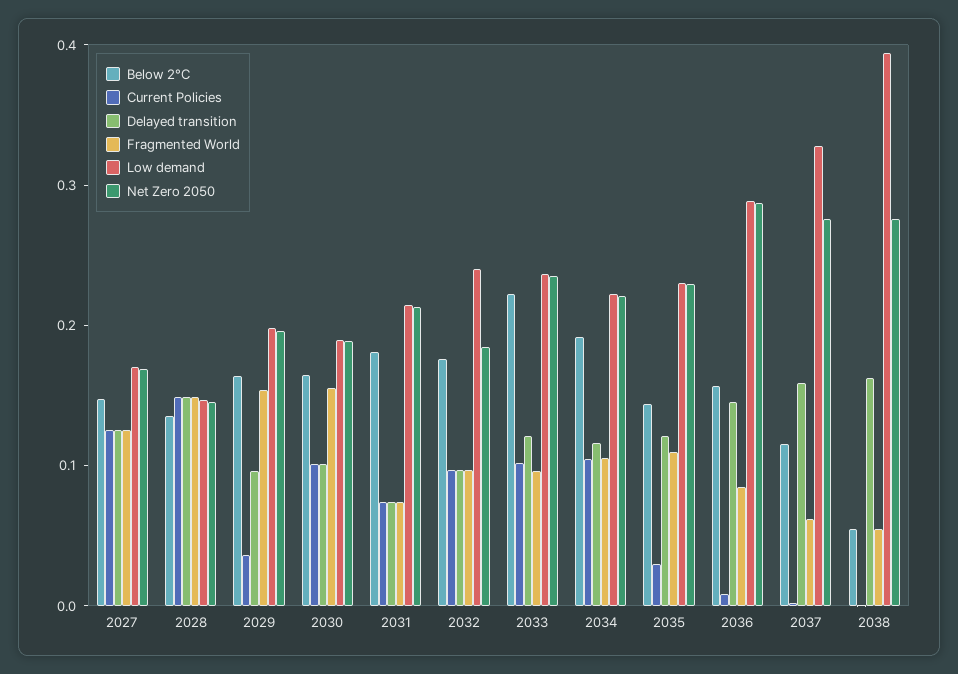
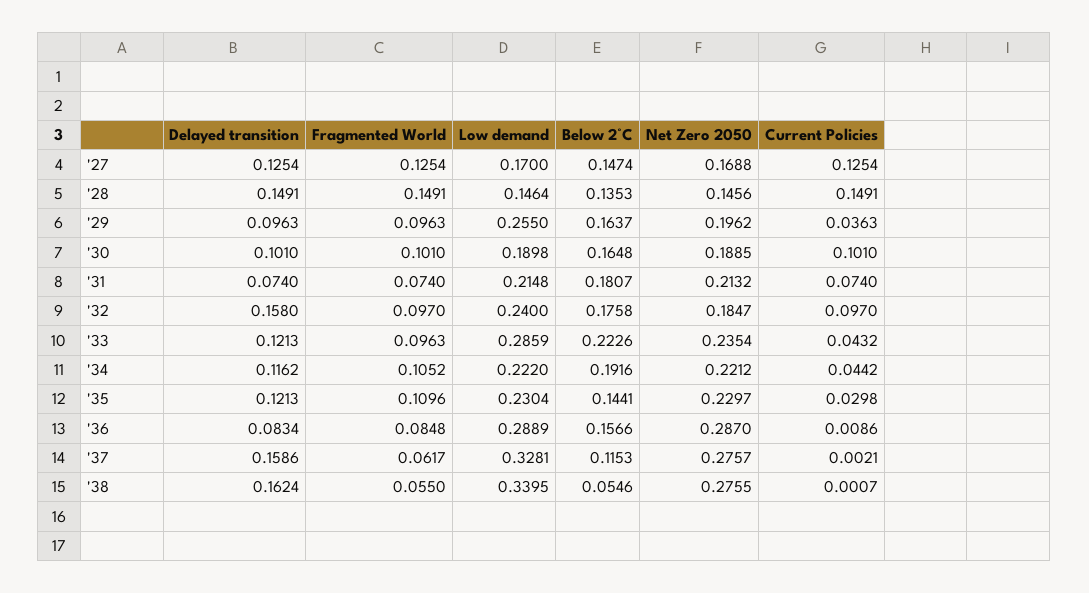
  {
    "Below 2°C": {
      "2027": 0.1474,
      "2028": 0.1353,
      "2029": 0.1637,
      "2030": 0.1648,
      "2031": 0.1807,
      "2032": 0.1758,
      "2033": 0.2226,
      "2034": 0.1916,
      "2035": 0.1441,
      "2036": 0.1566,
      "2037": 0.1153,
      "2038": 0.0546
    },
    "Current Policies": {
      "2027": 0.1254,
      "2028": 0.1491,
      "2029": 0.0363,
      "2030": 0.101,
      "2031": 0.074,
      "2032": 0.097,
-     "2033": 0.1,
+     "2033": 0.0432,
-     "2034": 0.1,
+     "2034": 0.0442,
      "2035": 0.0298,
      "2036": 0.0086,
      "2037": 0.0021,
      "2038": 0.0007
    },
    "Delayed transition": {
      "2027": 0.1254,
      "2028": 0.1491,
      "2029": 0.0963,
      "2030": 0.101,
      "2031": 0.074,
-     "2032": 0.1,
+     "2032": 0.158,
      "2033": 0.1213,
      "2034": 0.1162,
      "2035": 0.1213,
-     "2036": 0.14,
+     "2036": 0.0834,
      "2037": 0.1586,
      "2038": 0.1624
    },
    "Fragmented World": {
      "2027": 0.1254,
      "2028": 0.1491,
-     "2029": 0.16,
+     "2029": 0.0963,
-     "2030": 0.16,
+     "2030": 0.101,
      "2031": 0.074,
      "2032": 0.097,
      "2033": 0.0963,
      "2034": 0.1052,
      "2035": 0.1096,
      "2036": 0.0848,
      "2037": 0.0617,
      "2038": 0.055
    },
    "Low demand": {
      "2027": 0.17,
      "2028": 0.1464,
-     "2029": 0.2,
+     "2029": 0.255,
      "2030": 0.1898,
      "2031": 0.2148,
      "2032": 0.24,
-     "2033": 0.24,
+     "2033": 0.2859,
      "2034": 0.222,
      "2035": 0.2304,
      "2036": 0.2889,
      "2037": 0.3281,
-     "2038": 0.4
+     "2038": 0.3395
    },
    "Net Zero 2050": {
      "2027": 0.1688,
      "2028": 0.1456,
      "2029": 0.1962,
      "2030": 0.1885,
      "2031": 0.2132,
      "2032": 0.1847,
      "2033": 0.2354,
      "2034": 0.2212,
      "2035": 0.2297,
      "2036": 0.287,
      "2037": 0.2757,
      "2038": 0.2755
    }
  }

